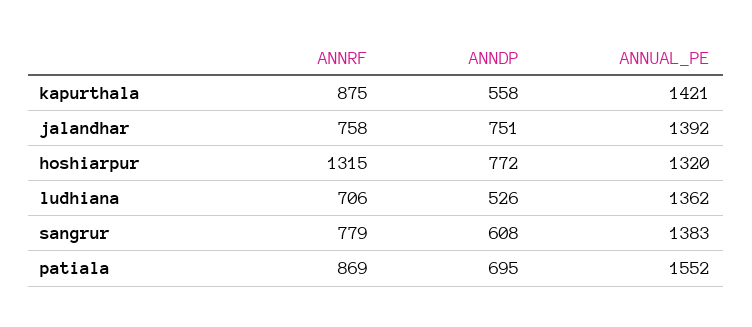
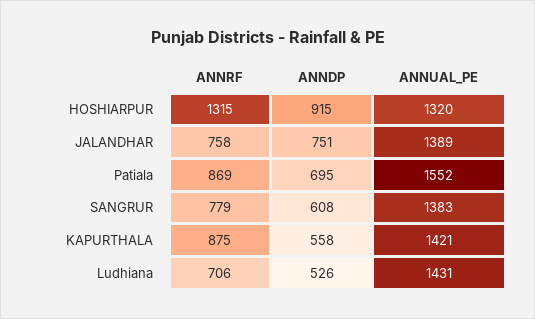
  {
    "ANNRF": {
      "kapurthala": 875,
      "jalandhar": 758,
      "hoshiarpur": 1315,
      "ludhiana": 706,
      "sangrur": 779,
      "patiala": 869
    },
    "ANNDP": {
      "kapurthala": 558,
      "jalandhar": 751,
-     "hoshiarpur": 772,
+     "hoshiarpur": 915,
      "ludhiana": 526,
      "sangrur": 608,
      "patiala": 695
    },
    "ANNUAL_PE": {
      "kapurthala": 1421,
-     "jalandhar": 1392,
+     "jalandhar": 1389,
      "hoshiarpur": 1320,
-     "ludhiana": 1362,
+     "ludhiana": 1431,
      "sangrur": 1383,
      "patiala": 1552
    }
  }

